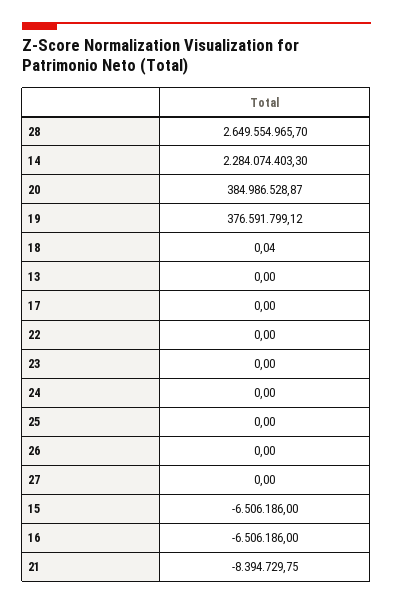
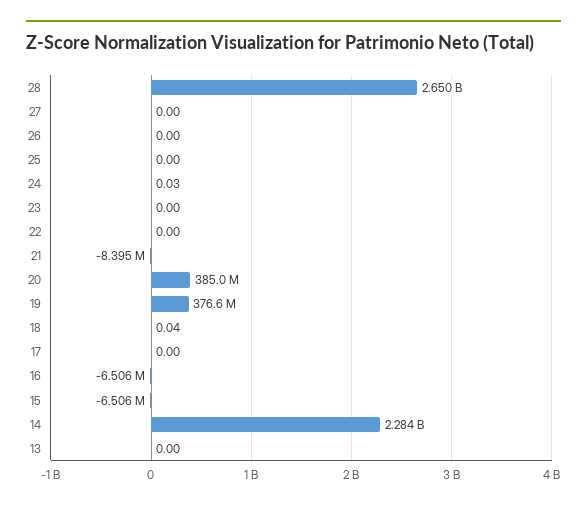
  {
    "28": 2649554965.7,
    "14": 2284074403.3,
    "20": 384986528.87,
    "19": 376591799.12,
    "18": 0.04,
    "13": 0,
    "17": 0,
    "22": 0,
    "23": 0,
-   "24": 0,
+   "24": 0.03,
    "25": 0,
    "26": 0,
    "27": 0,
    "15": -6506186,
    "16": -6506186,
    "21": -8394729.75
  }

